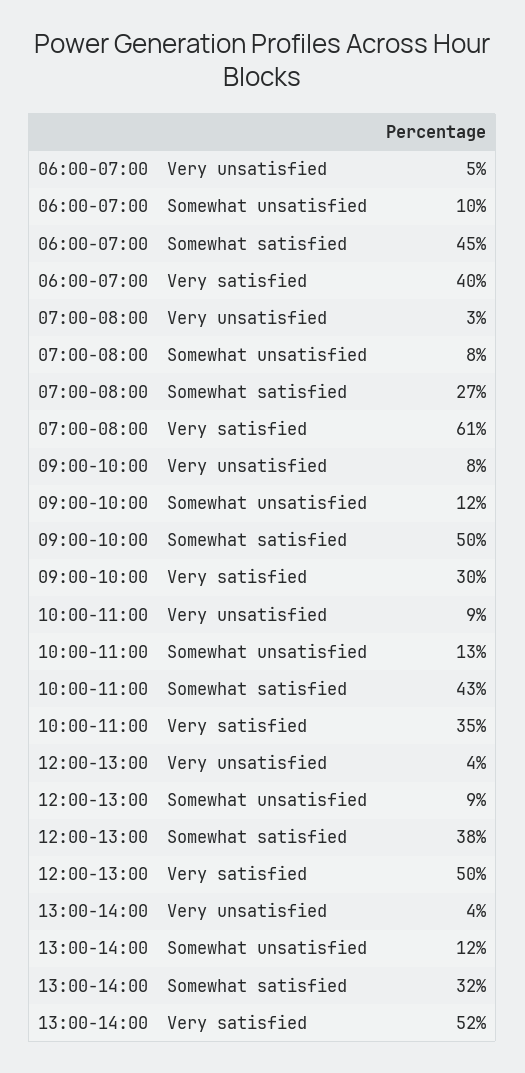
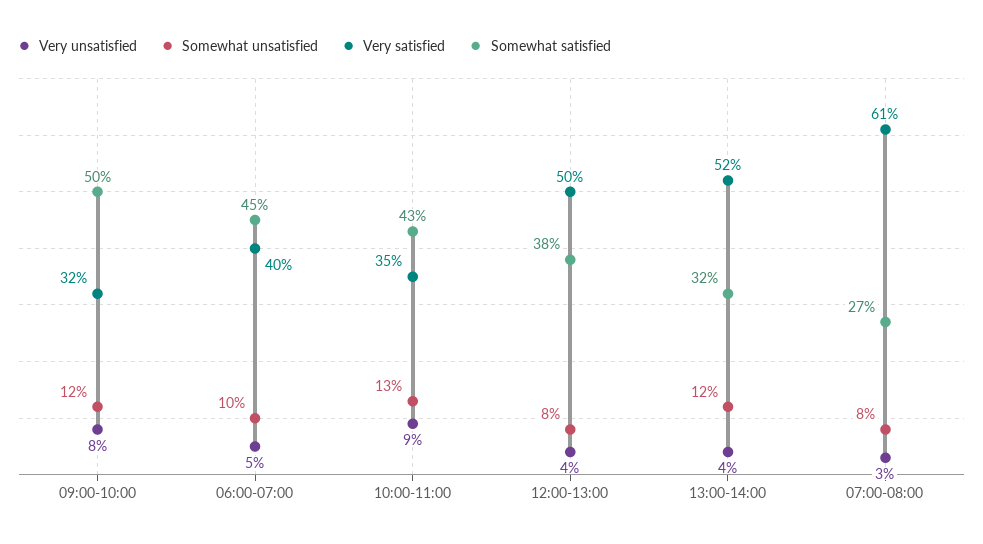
  {
    "Very unsatisfied": {
      "06:00-07:00": 5,
      "07:00-08:00": 3,
      "09:00-10:00": 8,
      "10:00-11:00": 9,
      "12:00-13:00": 4,
      "13:00-14:00": 4
    },
    "Somewhat unsatisfied": {
      "06:00-07:00": 10,
      "07:00-08:00": 8,
      "09:00-10:00": 12,
      "10:00-11:00": 13,
-     "12:00-13:00": 9,
+     "12:00-13:00": 8,
      "13:00-14:00": 12
    },
    "Somewhat satisfied": {
      "06:00-07:00": 45,
      "07:00-08:00": 27,
      "09:00-10:00": 50,
      "10:00-11:00": 43,
      "12:00-13:00": 38,
      "13:00-14:00": 32
    },
    "Very satisfied": {
      "06:00-07:00": 40,
      "07:00-08:00": 61,
-     "09:00-10:00": 30,
+     "09:00-10:00": 32,
      "10:00-11:00": 35,
      "12:00-13:00": 50,
      "13:00-14:00": 52
    }
  }

